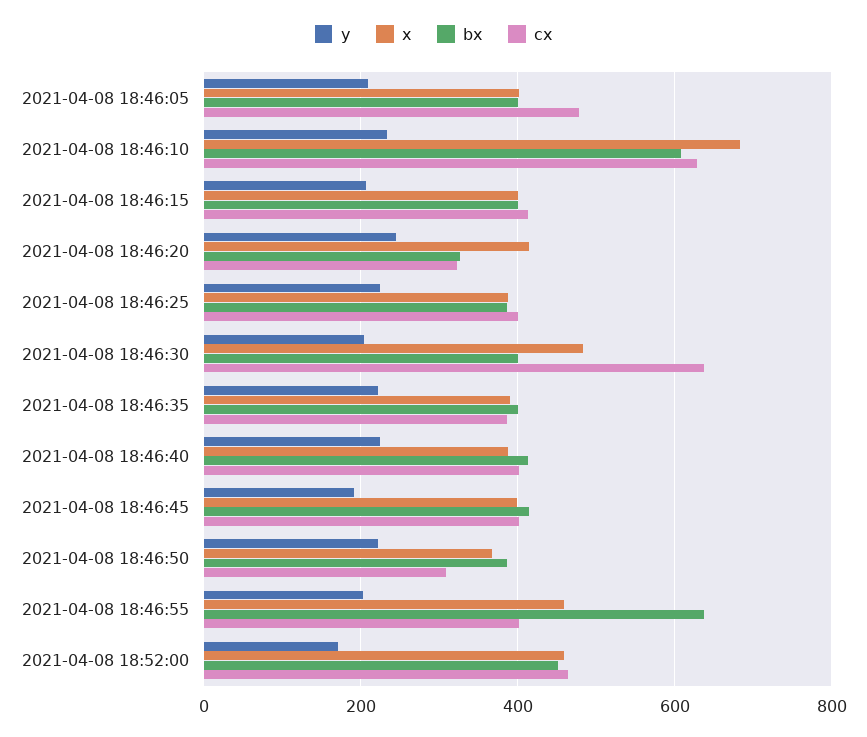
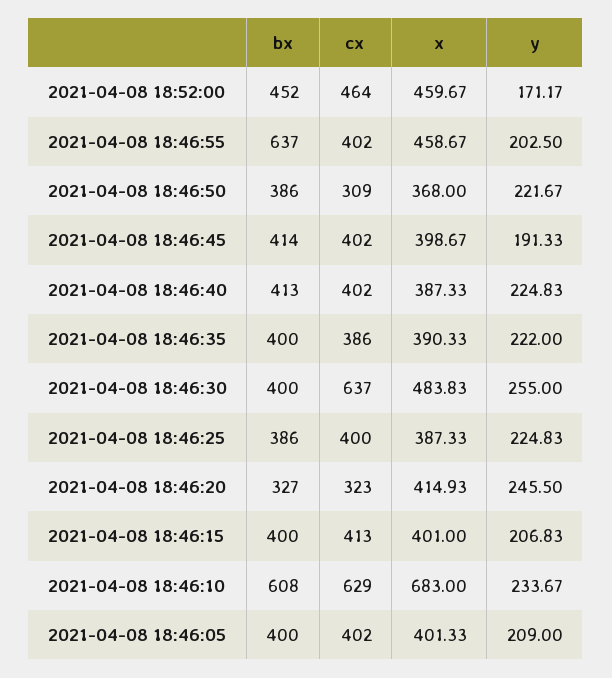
  {
    "y": {
      "2021-04-08 18:46:05": 209,
      "2021-04-08 18:46:10": 233.67,
      "2021-04-08 18:46:15": 206.83,
      "2021-04-08 18:46:20": 245.5,
      "2021-04-08 18:46:25": 224.83,
-     "2021-04-08 18:46:30": 200,
+     "2021-04-08 18:46:30": 255,
      "2021-04-08 18:46:35": 222,
      "2021-04-08 18:46:40": 224.83,
      "2021-04-08 18:46:45": 191.33,
      "2021-04-08 18:46:50": 221.67,
      "2021-04-08 18:46:55": 202.5,
      "2021-04-08 18:52:00": 171.17
    },
    "x": {
      "2021-04-08 18:46:05": 401.33,
      "2021-04-08 18:46:10": 683,
      "2021-04-08 18:46:15": 401,
      "2021-04-08 18:46:20": 414.93,
      "2021-04-08 18:46:25": 387.33,
      "2021-04-08 18:46:30": 483.83,
      "2021-04-08 18:46:35": 390.33,
      "2021-04-08 18:46:40": 387.33,
      "2021-04-08 18:46:45": 398.67,
      "2021-04-08 18:46:50": 368,
      "2021-04-08 18:46:55": 458.67,
      "2021-04-08 18:52:00": 459.67
    },
    "bx": {
      "2021-04-08 18:46:05": 400,
      "2021-04-08 18:46:10": 608,
      "2021-04-08 18:46:15": 400,
      "2021-04-08 18:46:20": 327,
      "2021-04-08 18:46:25": 386,
      "2021-04-08 18:46:30": 400,
      "2021-04-08 18:46:35": 400,
      "2021-04-08 18:46:40": 413,
      "2021-04-08 18:46:45": 414,
      "2021-04-08 18:46:50": 386,
      "2021-04-08 18:46:55": 637,
      "2021-04-08 18:52:00": 452
    },
    "cx": {
-     "2021-04-08 18:46:05": 480,
+     "2021-04-08 18:46:05": 402,
      "2021-04-08 18:46:10": 629,
      "2021-04-08 18:46:15": 413,
      "2021-04-08 18:46:20": 323,
      "2021-04-08 18:46:25": 400,
      "2021-04-08 18:46:30": 637,
      "2021-04-08 18:46:35": 386,
      "2021-04-08 18:46:40": 402,
      "2021-04-08 18:46:45": 402,
      "2021-04-08 18:46:50": 309,
      "2021-04-08 18:46:55": 402,
      "2021-04-08 18:52:00": 464
    }
  }

